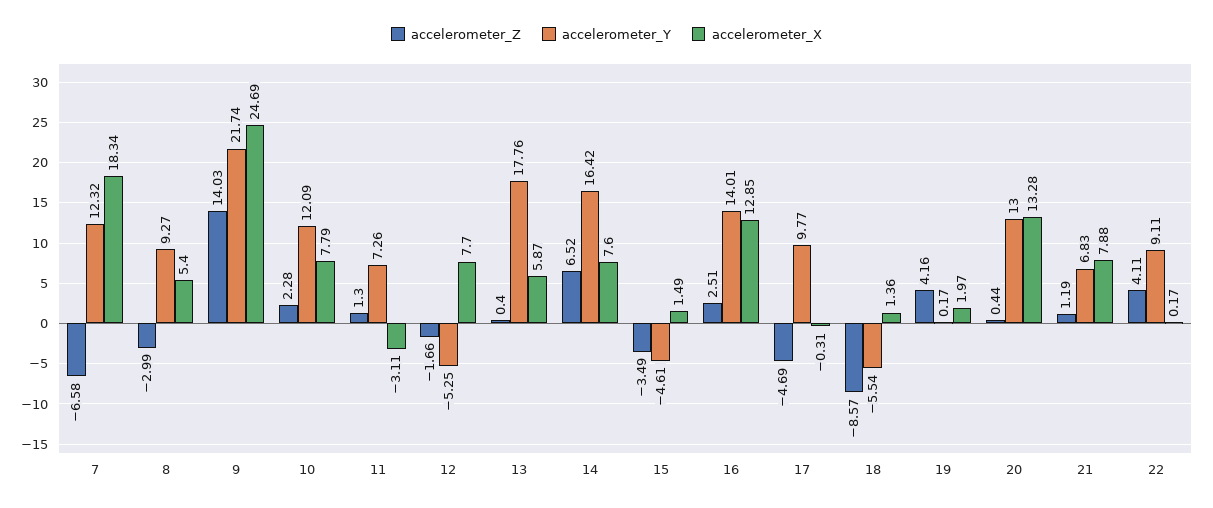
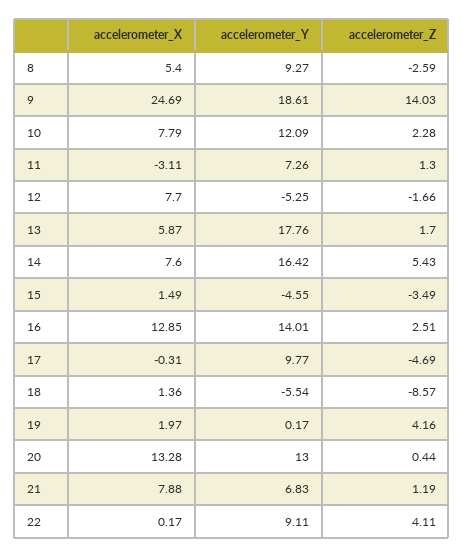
  {
    "accelerometer_Z": {
-     "7": -6.58,
-     "8": -2.99,
+     "8": -2.59,
      "9": 14.03,
      "10": 2.28,
      "11": 1.3,
      "12": -1.66,
-     "13": 0.4,
+     "13": 1.7,
-     "14": 6.52,
+     "14": 5.43,
      "15": -3.49,
      "16": 2.51,
      "17": -4.69,
      "18": -8.57,
      "19": 4.16,
      "20": 0.44,
      "21": 1.19,
      "22": 4.11
    },
    "accelerometer_Y": {
-     "7": 12.32,
      "8": 9.27,
-     "9": 21.74,
+     "9": 18.61,
      "10": 12.09,
      "11": 7.26,
      "12": -5.25,
      "13": 17.76,
      "14": 16.42,
-     "15": -4.61,
+     "15": -4.55,
      "16": 14.01,
      "17": 9.77,
      "18": -5.54,
      "19": 0.17,
      "20": 13,
      "21": 6.83,
      "22": 9.11
    },
    "accelerometer_X": {
-     "7": 18.34,
      "8": 5.4,
      "9": 24.69,
      "10": 7.79,
      "11": -3.11,
      "12": 7.7,
      "13": 5.87,
      "14": 7.6,
      "15": 1.49,
      "16": 12.85,
      "17": -0.31,
      "18": 1.36,
      "19": 1.97,
      "20": 13.28,
      "21": 7.88,
      "22": 0.17
    }
  }

